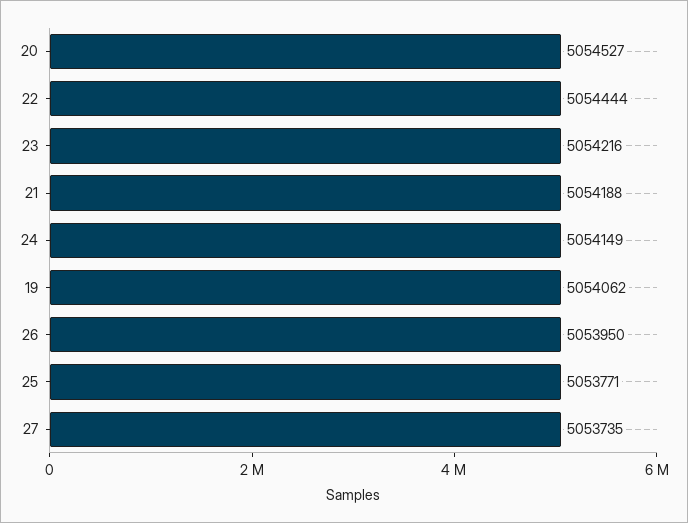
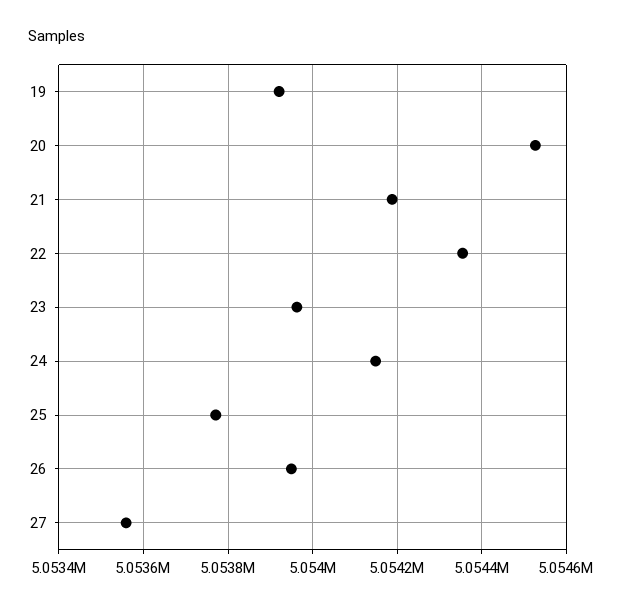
  {
    "20": 5054527,
-   "22": 5054444,
+   "22": 5054360,
-   "23": 5054216,
+   "23": 5053960,
    "21": 5054188,
    "24": 5054149,
-   "19": 5054062,
+   "19": 5053920,
    "26": 5053950,
    "25": 5053771,
-   "27": 5053735
+   "27": 5053560
  }

